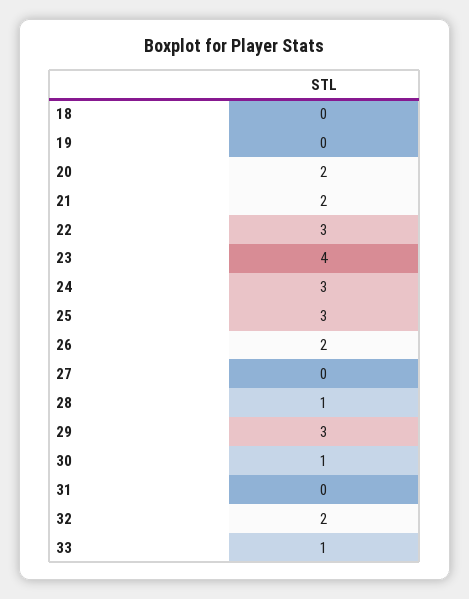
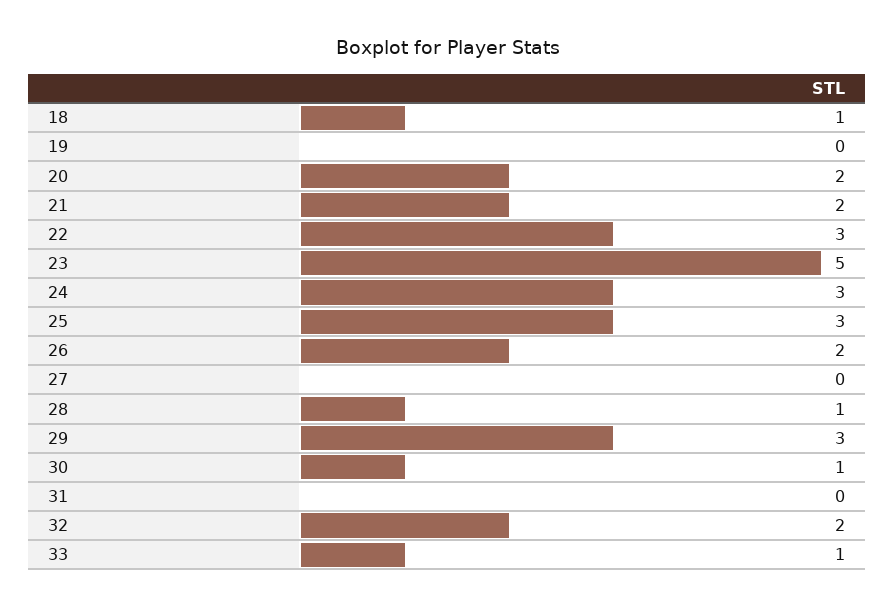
  {
-   "18": 0,
+   "18": 1,
    "19": 0,
    "20": 2,
    "21": 2,
    "22": 3,
-   "23": 4,
+   "23": 5,
    "24": 3,
    "25": 3,
    "26": 2,
    "27": 0,
    "28": 1,
    "29": 3,
    "30": 1,
    "31": 0,
    "32": 2,
    "33": 1
  }

